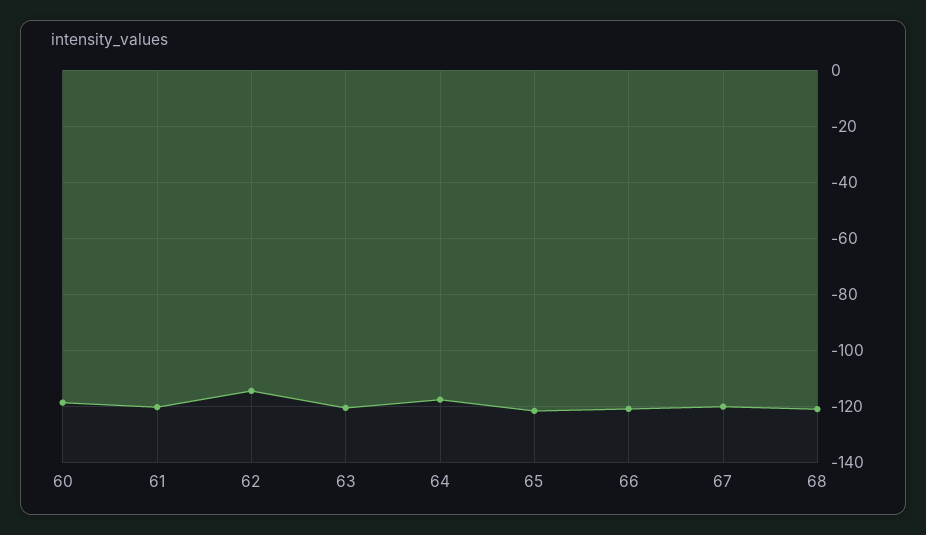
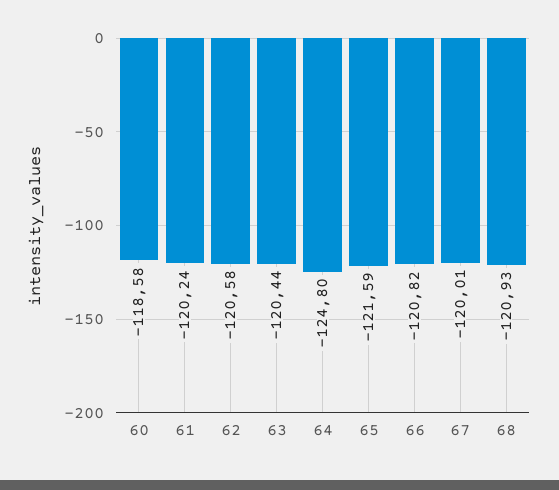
  {
    "60": -118.58,
    "61": -120.24,
-   "62": -115,
+   "62": -120.58,
    "63": -120.44,
-   "64": -117.5,
+   "64": -124.8,
    "65": -121.59,
    "66": -120.82,
    "67": -120.01,
    "68": -120.93
  }

